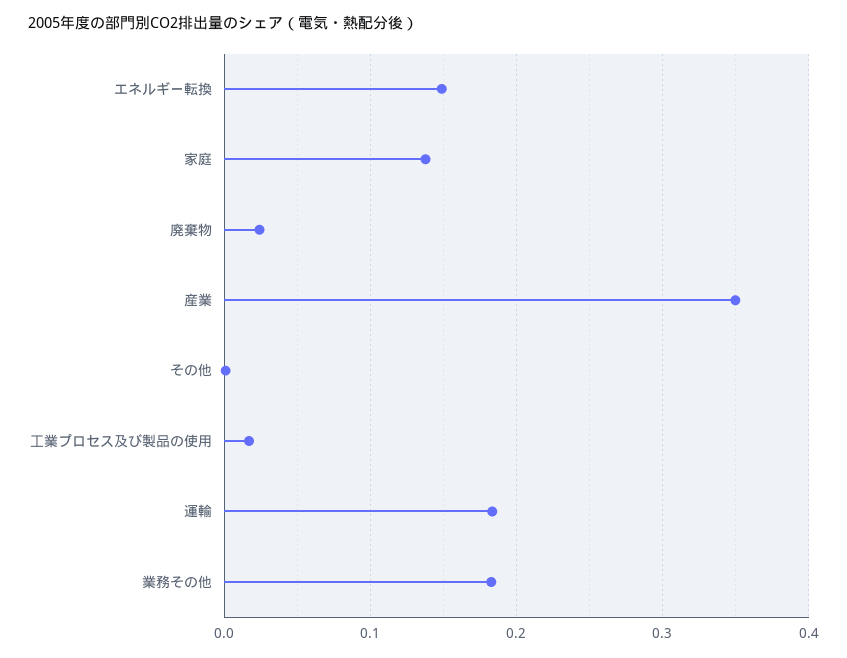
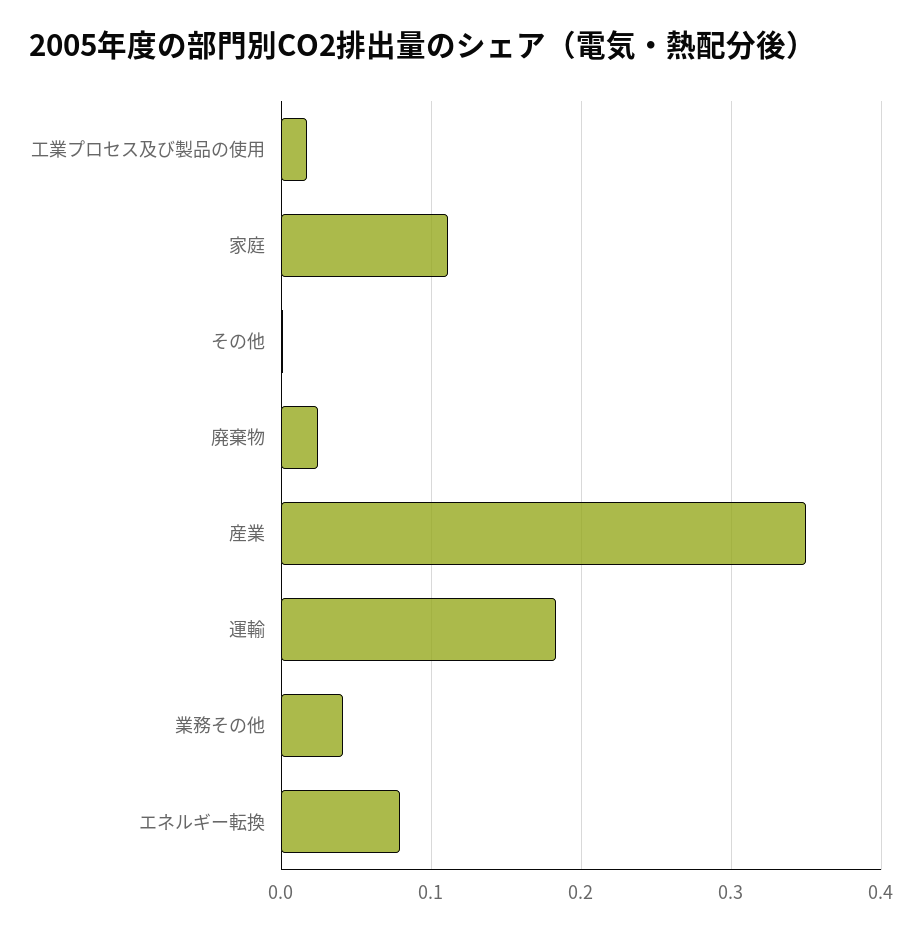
  {
-   "エネルギー転換": 0.15,
+   "エネルギー転換": 0.08,
-   "家庭": 0.14,
+   "家庭": 0.11,
    "廃棄物": 0.02,
    "産業": 0.35,
    "その他": 0,
    "工業プロセス及び製品の使用": 0.02,
    "運輸": 0.18,
-   "業務その他": 0.18
+   "業務その他": 0.04
  }

